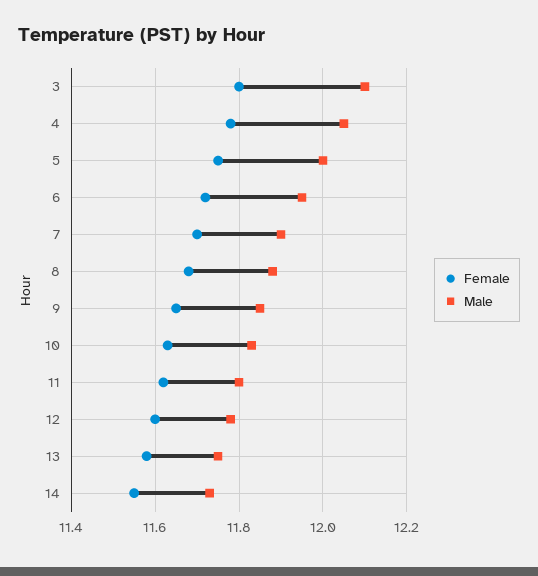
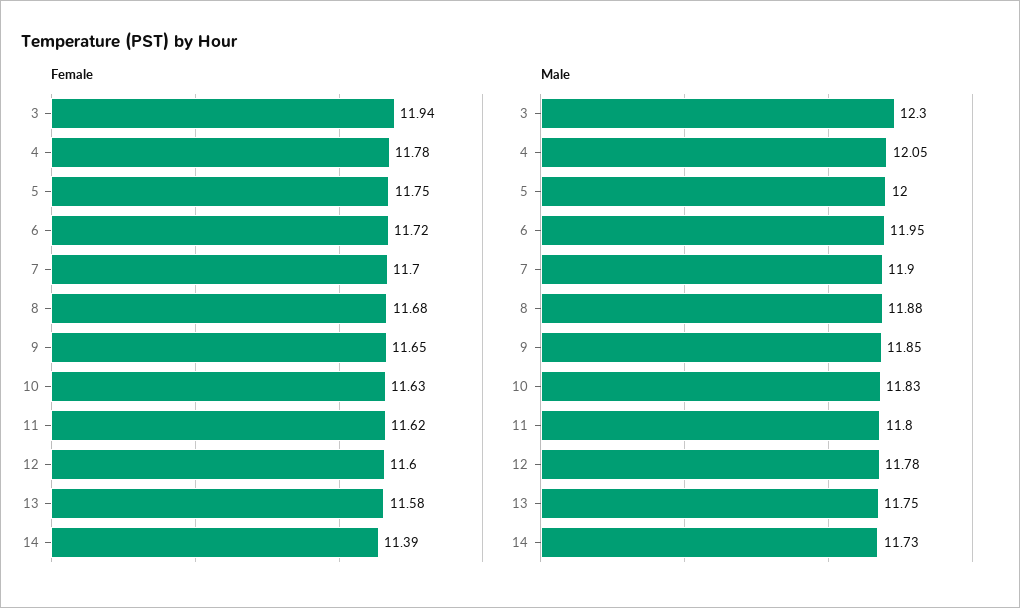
  {
    "Female": {
-     "3": 11.8,
+     "3": 11.94,
      "4": 11.78,
      "5": 11.75,
      "6": 11.72,
      "7": 11.7,
      "8": 11.68,
      "9": 11.65,
      "10": 11.63,
      "11": 11.62,
      "12": 11.6,
      "13": 11.58,
-     "14": 11.55
+     "14": 11.39
    },
    "Male": {
-     "3": 12.1,
+     "3": 12.3,
      "4": 12.05,
      "5": 12,
      "6": 11.95,
      "7": 11.9,
      "8": 11.88,
      "9": 11.85,
      "10": 11.83,
      "11": 11.8,
      "12": 11.78,
      "13": 11.75,
      "14": 11.73
    }
  }

